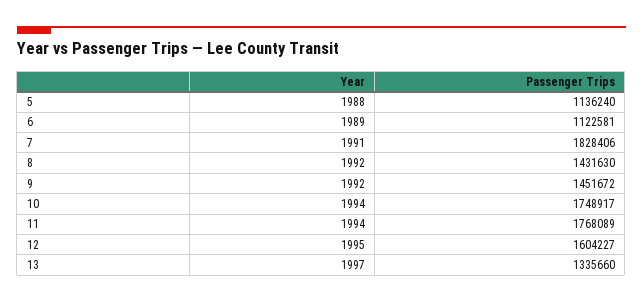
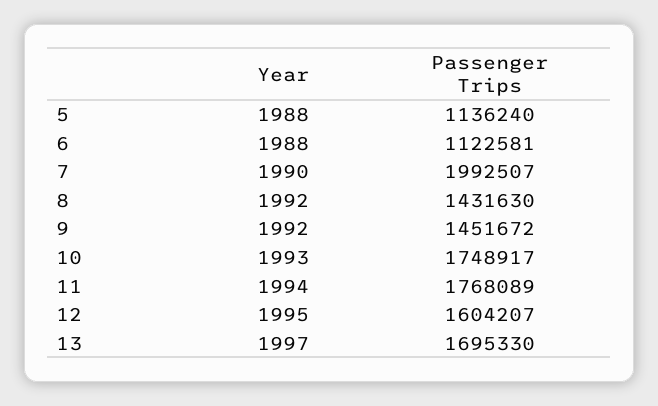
  {
    "Year": {
      "5": 1988,
-     "6": 1989,
+     "6": 1988,
-     "7": 1991,
+     "7": 1990,
      "8": 1992,
      "9": 1992,
-     "10": 1994,
+     "10": 1993,
      "11": 1994,
      "12": 1995,
      "13": 1997
    },
    "Passenger Trips": {
      "5": 1136240,
      "6": 1122581,
-     "7": 1828406,
+     "7": 1992507,
      "8": 1431630,
      "9": 1451672,
      "10": 1748917,
      "11": 1768089,
-     "12": 1604227,
+     "12": 1604207,
-     "13": 1335660
+     "13": 1695330
    }
  }

